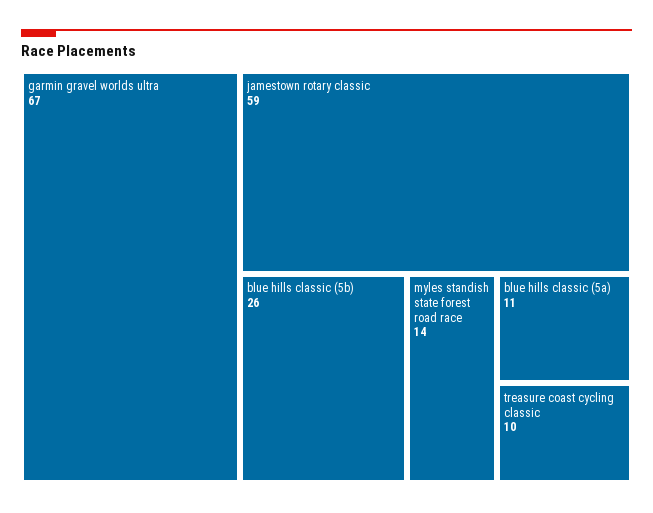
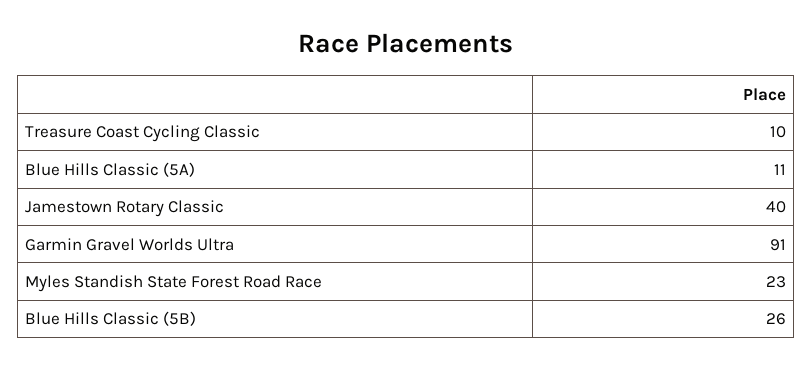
  {
-   "garmin gravel worlds ultra": 67,
+   "garmin gravel worlds ultra": 91,
-   "jamestown rotary classic": 59,
+   "jamestown rotary classic": 40,
    "blue hills classic (5b)": 26,
-   "myles standish state forest road race": 14,
+   "myles standish state forest road race": 23,
    "blue hills classic (5a)": 11,
    "treasure coast cycling classic": 10
  }

